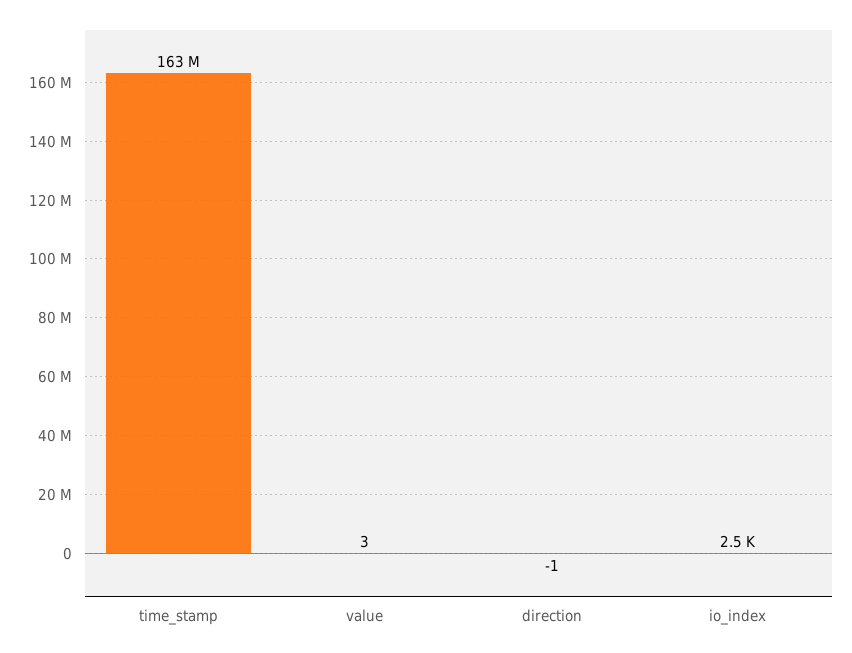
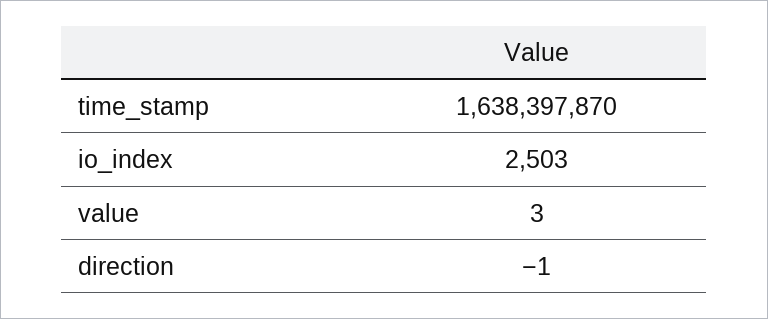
  {
-   "time_stamp": 163000000,
+   "time_stamp": 1638397870,
    "value": 3,
    "direction": -1,
    "io_index": 2503
  }

